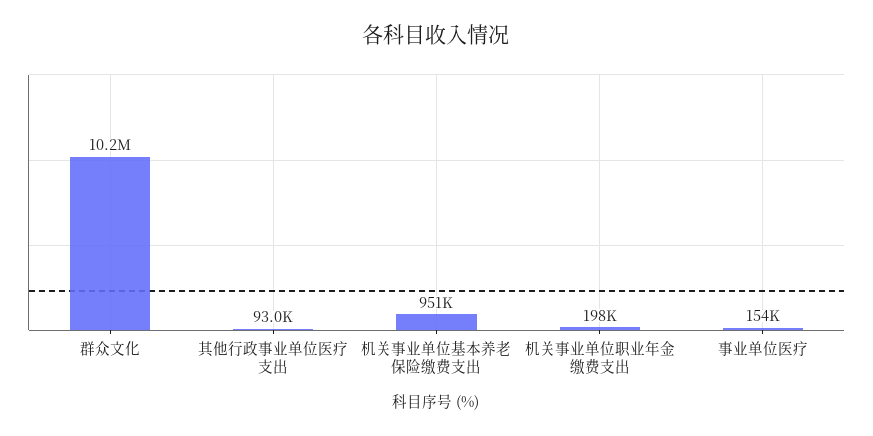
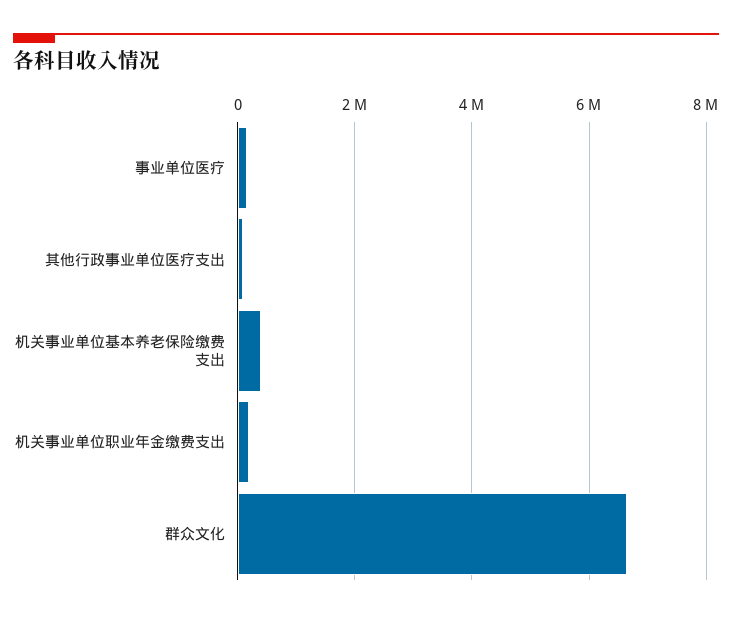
  {
-   "群众文化": 10200000,
+   "群众文化": 6600000,
    "其他行政事业单位医疗支出": 93000,
-   "机关事业单位基本养老保险缴费支出": 951000,
+   "机关事业单位基本养老保险缴费支出": 400000,
    "机关事业单位职业年金缴费支出": 198000,
    "事业单位医疗": 154000
  }

